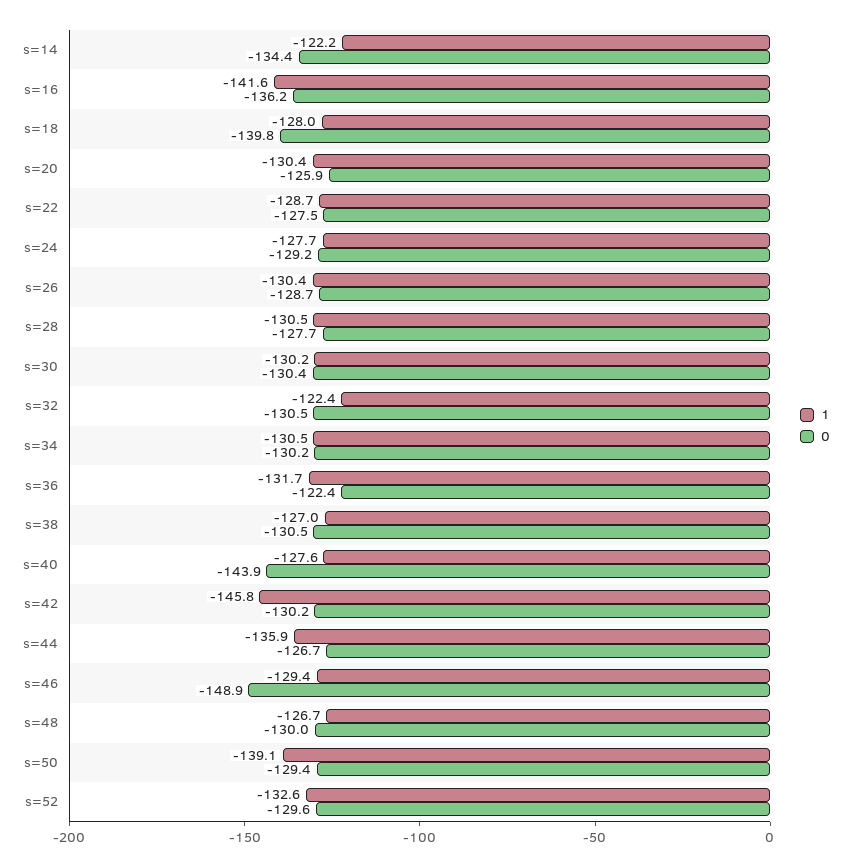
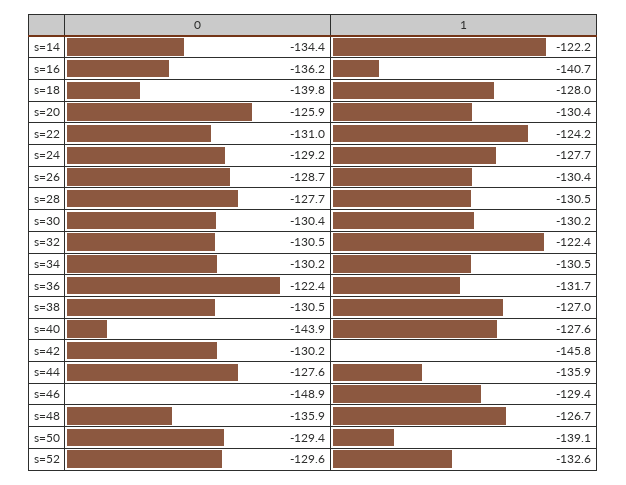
  {
    "1": {
      "s=14": -122.2,
-     "s=16": -141.6,
+     "s=16": -140.7,
      "s=18": -128,
      "s=20": -130.4,
-     "s=22": -128.7,
+     "s=22": -124.2,
      "s=24": -127.7,
      "s=26": -130.4,
      "s=28": -130.5,
      "s=30": -130.2,
      "s=32": -122.4,
      "s=34": -130.5,
      "s=36": -131.7,
      "s=38": -127,
      "s=40": -127.6,
      "s=42": -145.8,
      "s=44": -135.9,
      "s=46": -129.4,
      "s=48": -126.7,
      "s=50": -139.1,
      "s=52": -132.6
    },
    "0": {
      "s=14": -134.4,
      "s=16": -136.2,
      "s=18": -139.8,
      "s=20": -125.9,
-     "s=22": -127.5,
+     "s=22": -131,
      "s=24": -129.2,
      "s=26": -128.7,
      "s=28": -127.7,
      "s=30": -130.4,
      "s=32": -130.5,
      "s=34": -130.2,
      "s=36": -122.4,
      "s=38": -130.5,
      "s=40": -143.9,
      "s=42": -130.2,
-     "s=44": -126.7,
+     "s=44": -127.6,
      "s=46": -148.9,
-     "s=48": -130,
+     "s=48": -135.9,
      "s=50": -129.4,
      "s=52": -129.6
    }
  }

